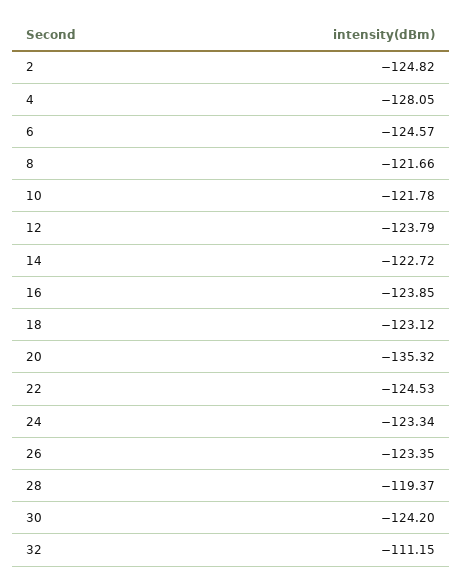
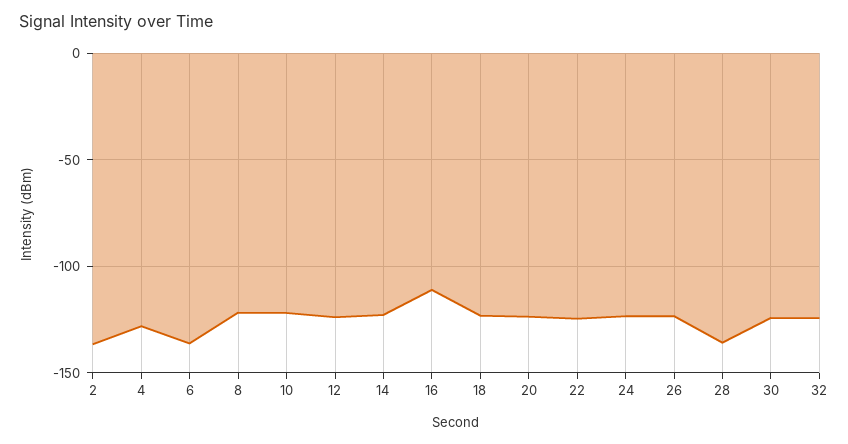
  {
-   "2": -124.82,
+   "2": -135,
    "4": -128.05,
-   "6": -124.57,
+   "6": -135,
    "8": -121.66,
    "10": -121.78,
    "12": -123.79,
    "14": -122.72,
-   "16": -123.85,
+   "16": -110,
    "18": -123.12,
-   "20": -135.32,
+   "20": -125,
    "22": -124.53,
    "24": -123.34,
    "26": -123.35,
-   "28": -119.37,
+   "28": -135,
    "30": -124.2,
-   "32": -111.15
+   "32": -125
  }

